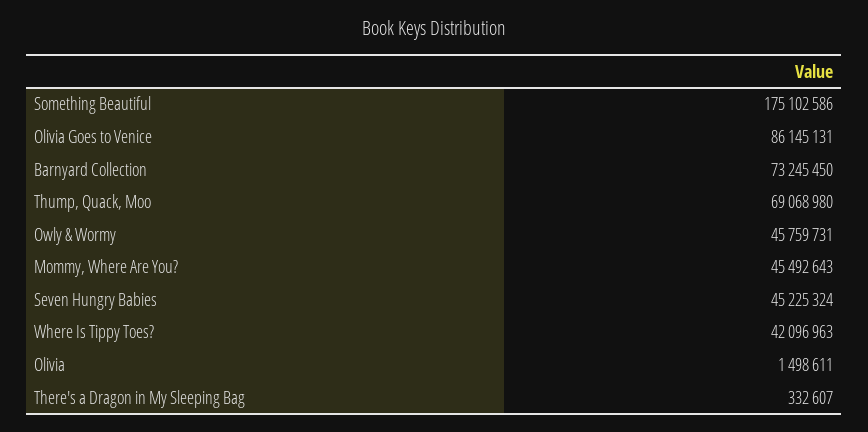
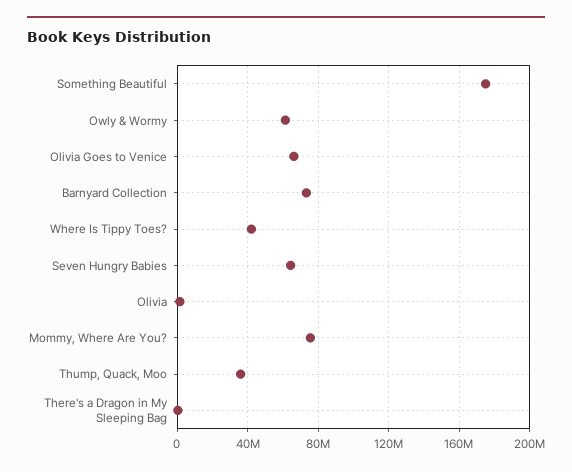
  {
    "Something Beautiful": 175102586,
-   "Olivia Goes to Venice": 86145131,
+   "Olivia Goes to Venice": 65000000,
    "Barnyard Collection": 73245450,
-   "Thump, Quack, Moo": 69068980,
+   "Thump, Quack, Moo": 35000000,
-   "Owly & Wormy": 45759731,
+   "Owly & Wormy": 60000000,
-   "Mommy, Where Are You?": 45492643,
+   "Mommy, Where Are You?": 75000000,
-   "Seven Hungry Babies": 45225324,
+   "Seven Hungry Babies": 65000000,
    "Where Is Tippy Toes?": 42096963,
    "Olivia": 1498611,
    "There's a Dragon in My Sleeping Bag": 332607
  }

